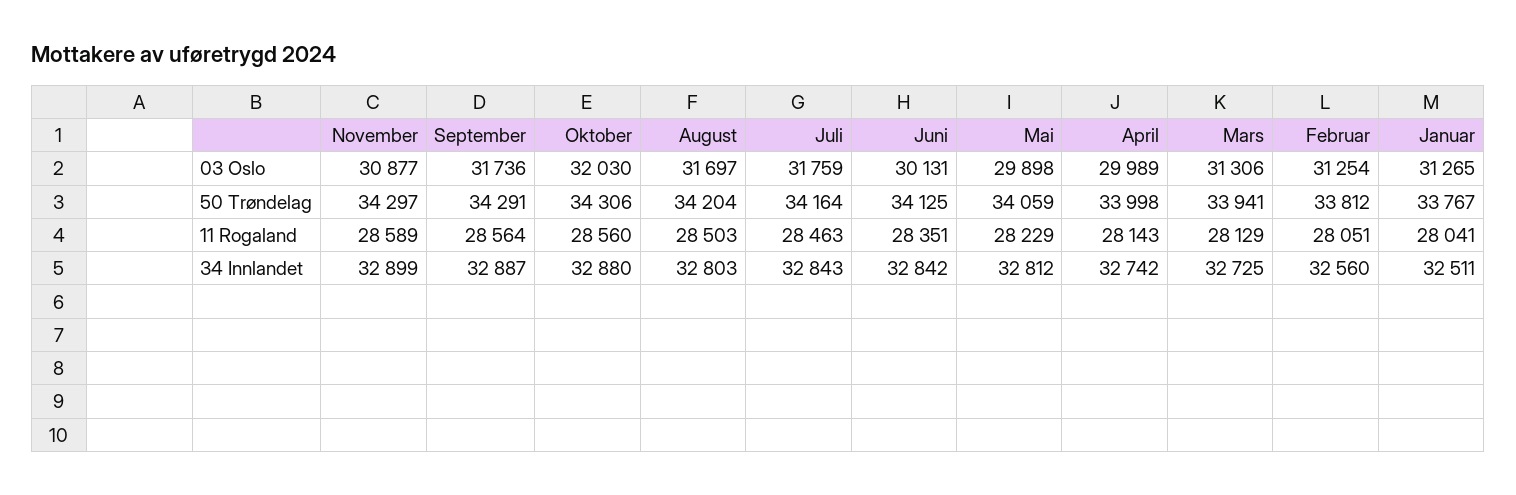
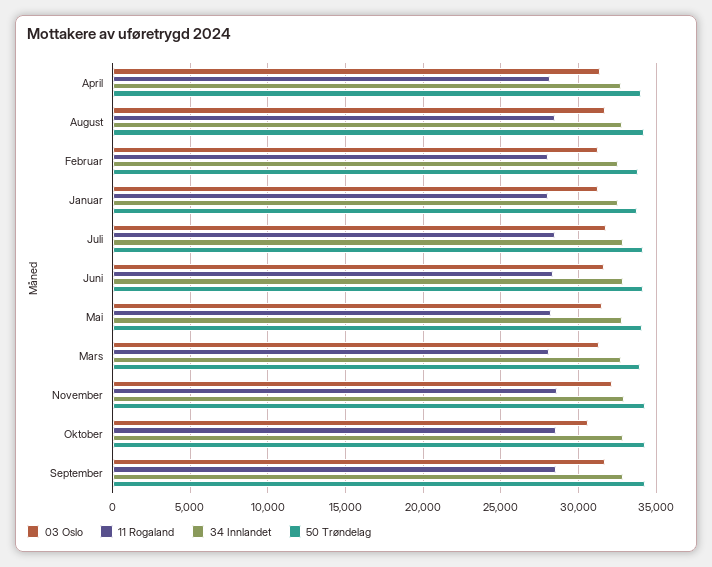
  {
    "03 Oslo": {
-     "November": 30877,
+     "November": 32000,
      "September": 31736,
-     "Oktober": 32030,
+     "Oktober": 30500,
      "August": 31697,
      "Juli": 31759,
-     "Juni": 30131,
+     "Juni": 31500,
-     "Mai": 29898,
+     "Mai": 31500,
-     "April": 29989,
+     "April": 31500,
      "Mars": 31306,
      "Februar": 31254,
      "Januar": 31265
    },
    "50 Trøndelag": {
      "November": 34297,
      "September": 34291,
      "Oktober": 34306,
      "August": 34204,
      "Juli": 34164,
      "Juni": 34125,
      "Mai": 34059,
      "April": 33998,
      "Mars": 33941,
      "Februar": 33812,
      "Januar": 33767
    },
    "11 Rogaland": {
      "November": 28589,
      "September": 28564,
      "Oktober": 28560,
      "August": 28503,
      "Juli": 28463,
      "Juni": 28351,
      "Mai": 28229,
      "April": 28143,
      "Mars": 28129,
      "Februar": 28051,
      "Januar": 28041
    },
    "34 Innlandet": {
      "November": 32899,
      "September": 32887,
      "Oktober": 32880,
      "August": 32803,
      "Juli": 32843,
      "Juni": 32842,
      "Mai": 32812,
      "April": 32742,
      "Mars": 32725,
      "Februar": 32560,
      "Januar": 32511
    }
  }

